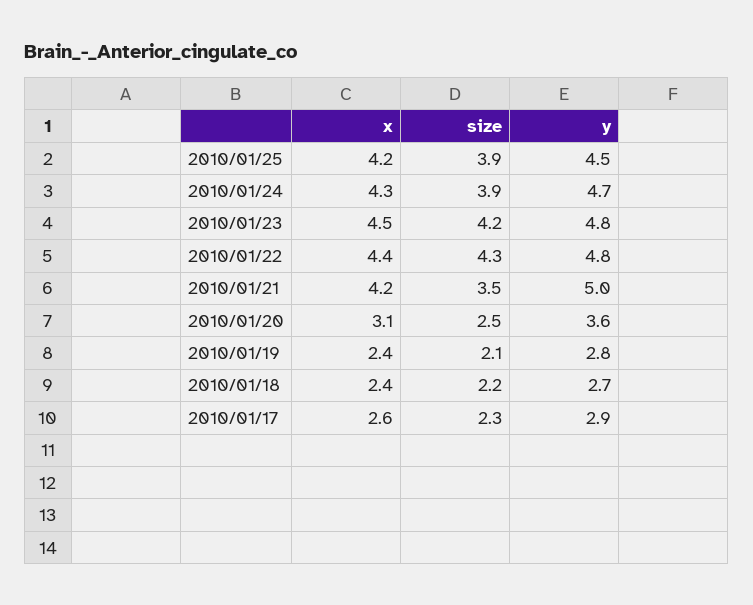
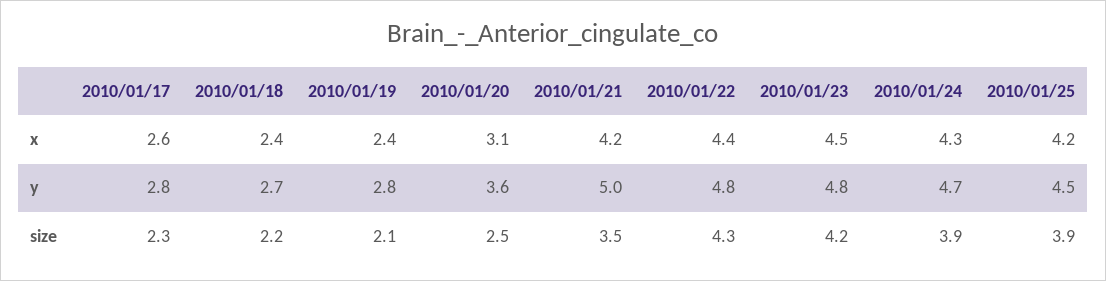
  {
    "x": {
      "2010/01/25": 4.2,
      "2010/01/24": 4.3,
      "2010/01/23": 4.5,
      "2010/01/22": 4.4,
      "2010/01/21": 4.2,
      "2010/01/20": 3.1,
      "2010/01/19": 2.4,
      "2010/01/18": 2.4,
      "2010/01/17": 2.6
    },
    "size": {
      "2010/01/25": 3.9,
      "2010/01/24": 3.9,
      "2010/01/23": 4.2,
      "2010/01/22": 4.3,
      "2010/01/21": 3.5,
      "2010/01/20": 2.5,
      "2010/01/19": 2.1,
      "2010/01/18": 2.2,
      "2010/01/17": 2.3
    },
    "y": {
      "2010/01/25": 4.5,
      "2010/01/24": 4.7,
      "2010/01/23": 4.8,
      "2010/01/22": 4.8,
      "2010/01/21": 5,
      "2010/01/20": 3.6,
      "2010/01/19": 2.8,
      "2010/01/18": 2.7,
-     "2010/01/17": 2.9
+     "2010/01/17": 2.8
    }
  }

